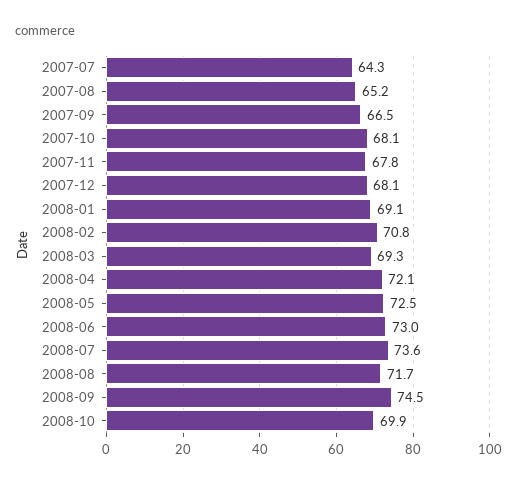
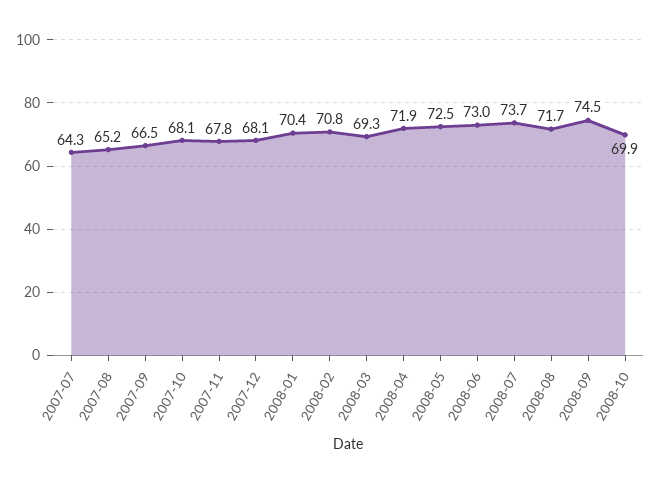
  {
    "2007-07": 64.3,
    "2007-08": 65.2,
    "2007-09": 66.5,
    "2007-10": 68.1,
    "2007-11": 67.8,
    "2007-12": 68.1,
-   "2008-01": 69.1,
+   "2008-01": 70.4,
    "2008-02": 70.8,
    "2008-03": 69.3,
-   "2008-04": 72.1,
+   "2008-04": 71.9,
    "2008-05": 72.5,
    "2008-06": 73,
-   "2008-07": 73.6,
+   "2008-07": 73.7,
    "2008-08": 71.7,
    "2008-09": 74.5,
    "2008-10": 69.9
  }

